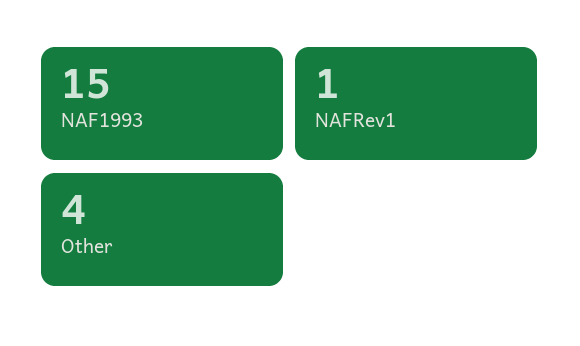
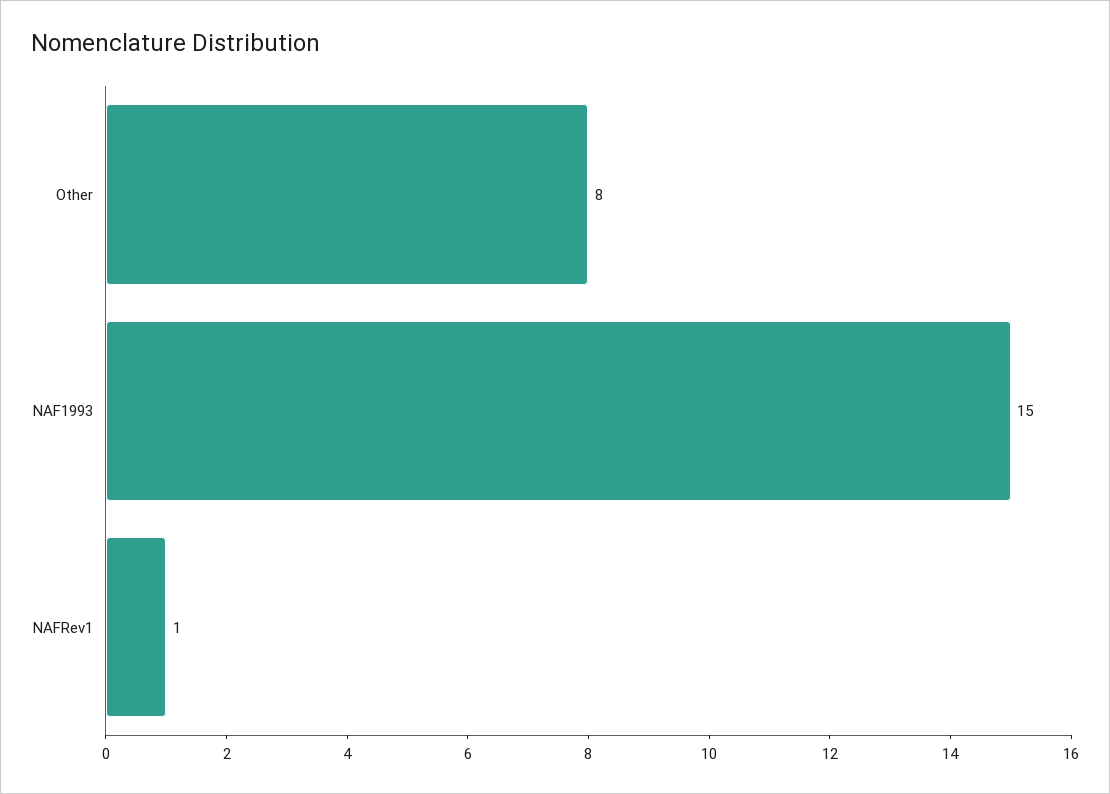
  {
    "NAF1993": 15,
    "NAFRev1": 1,
-   "Other": 4
+   "Other": 8
  }

